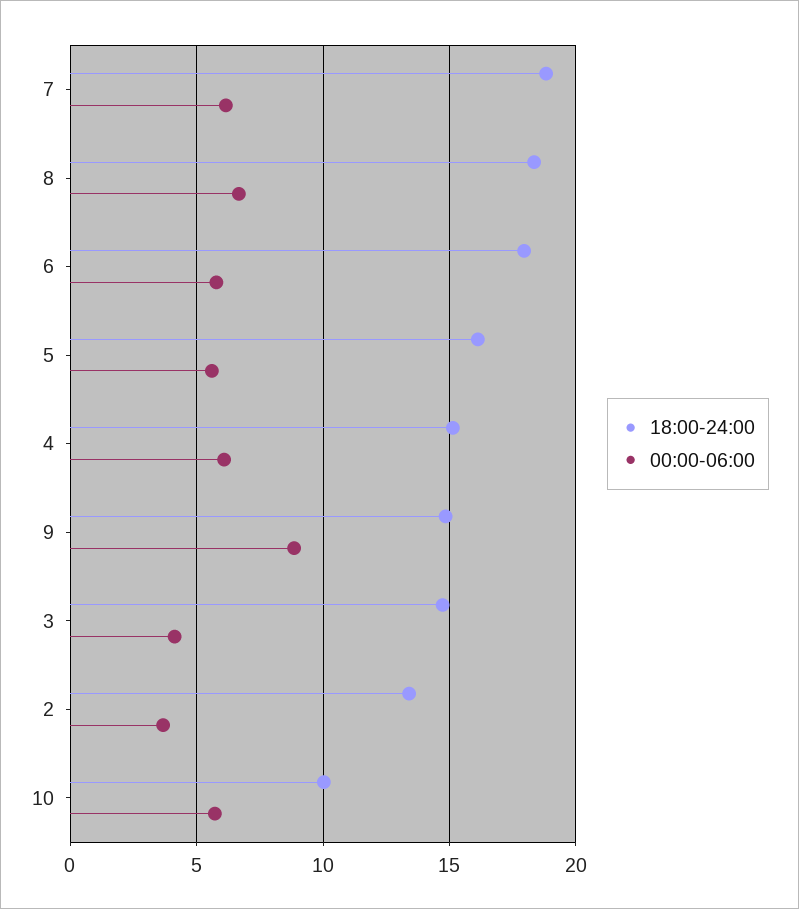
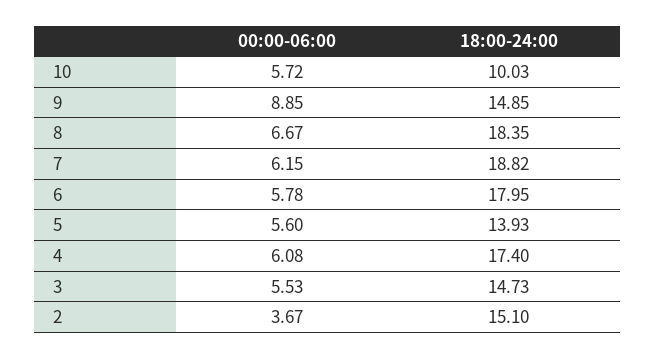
  {
    "18:00-24:00": {
      "7": 18.82,
      "8": 18.35,
      "6": 17.95,
-     "5": 16,
+     "5": 13.93,
-     "4": 15,
+     "4": 17.4,
      "9": 14.85,
      "3": 14.73,
-     "2": 13.5,
+     "2": 15.1,
      "10": 10.03
    },
    "00:00-06:00": {
      "7": 6.15,
      "8": 6.67,
      "6": 5.78,
      "5": 5.6,
      "4": 6.08,
      "9": 8.85,
-     "3": 4,
+     "3": 5.53,
      "2": 3.67,
      "10": 5.72
    }
  }

